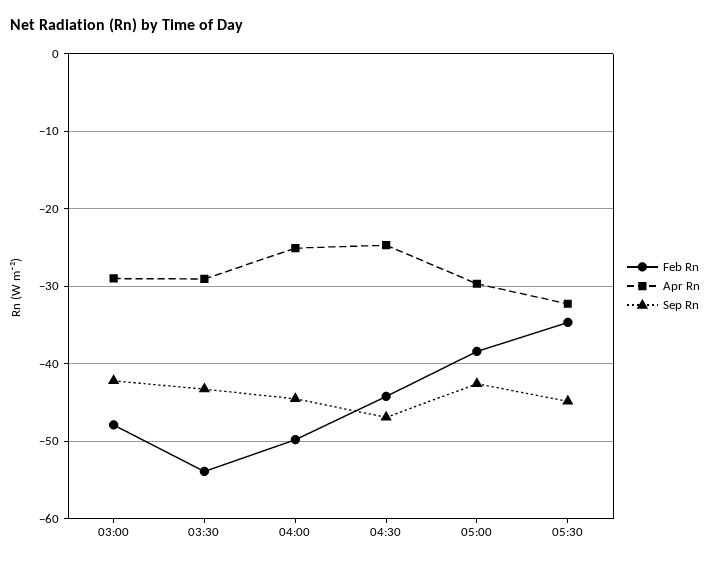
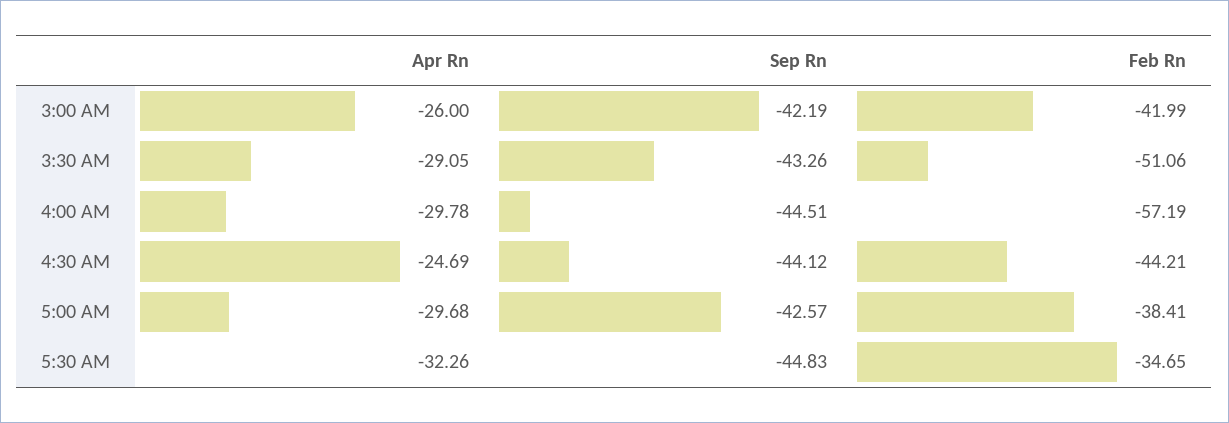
  {
    "Feb Rn": {
-     "03:00": -48,
+     "03:00": -41.99,
-     "03:30": -54,
+     "03:30": -51.06,
-     "04:00": -50,
+     "04:00": -57.19,
      "04:30": -44.21,
      "05:00": -38.41,
      "05:30": -34.65
    },
    "Apr Rn": {
-     "03:00": -29,
+     "03:00": -26,
      "03:30": -29.05,
-     "04:00": -25,
+     "04:00": -29.78,
      "04:30": -24.69,
      "05:00": -29.68,
      "05:30": -32.26
    },
    "Sep Rn": {
      "03:00": -42.19,
      "03:30": -43.26,
      "04:00": -44.51,
-     "04:30": -47,
+     "04:30": -44.12,
      "05:00": -42.57,
      "05:30": -44.83
    }
  }

